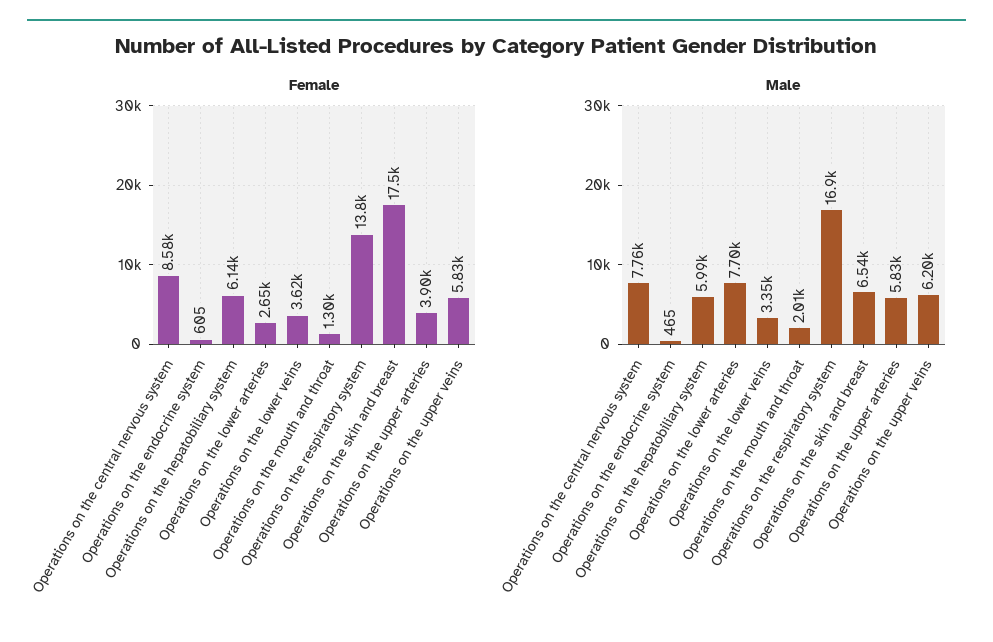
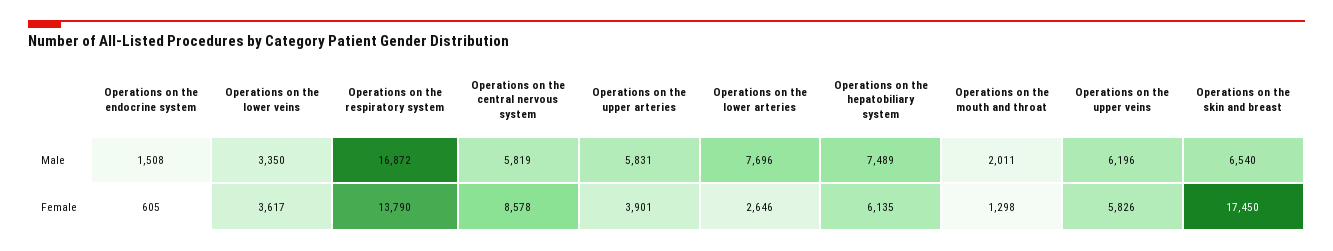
  {
    "Female": {
      "Operations on the central nervous system": 8578,
      "Operations on the endocrine system": 605,
      "Operations on the hepatobiliary system": 6135,
      "Operations on the lower arteries": 2646,
      "Operations on the lower veins": 3617,
      "Operations on the mouth and throat": 1298,
      "Operations on the respiratory system": 13790,
      "Operations on the skin and breast": 17450,
      "Operations on the upper arteries": 3901,
      "Operations on the upper veins": 5826
    },
    "Male": {
-     "Operations on the central nervous system": 7760,
+     "Operations on the central nervous system": 5819,
-     "Operations on the endocrine system": 465,
+     "Operations on the endocrine system": 1508,
-     "Operations on the hepatobiliary system": 5990,
+     "Operations on the hepatobiliary system": 7489,
      "Operations on the lower arteries": 7696,
      "Operations on the lower veins": 3350,
      "Operations on the mouth and throat": 2011,
      "Operations on the respiratory system": 16872,
      "Operations on the skin and breast": 6540,
      "Operations on the upper arteries": 5831,
      "Operations on the upper veins": 6196
    }
  }

